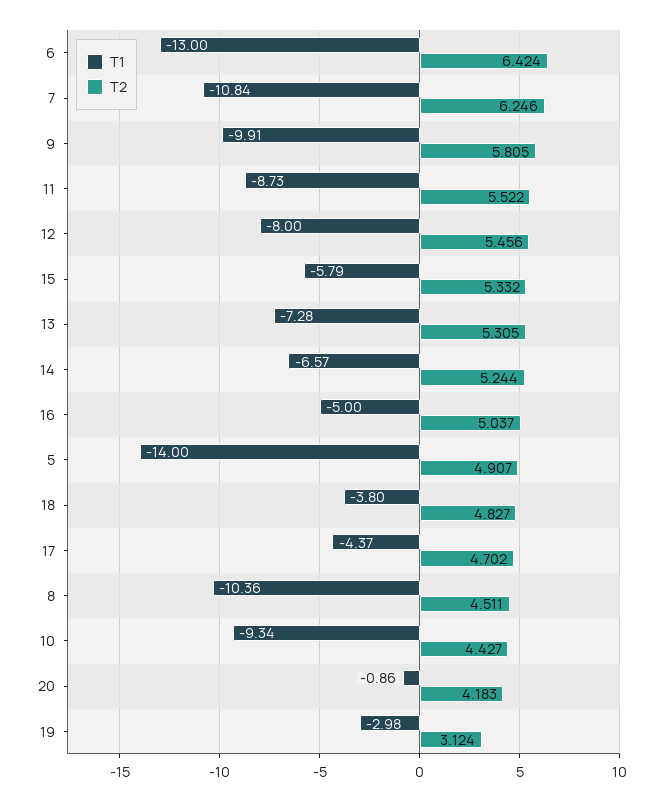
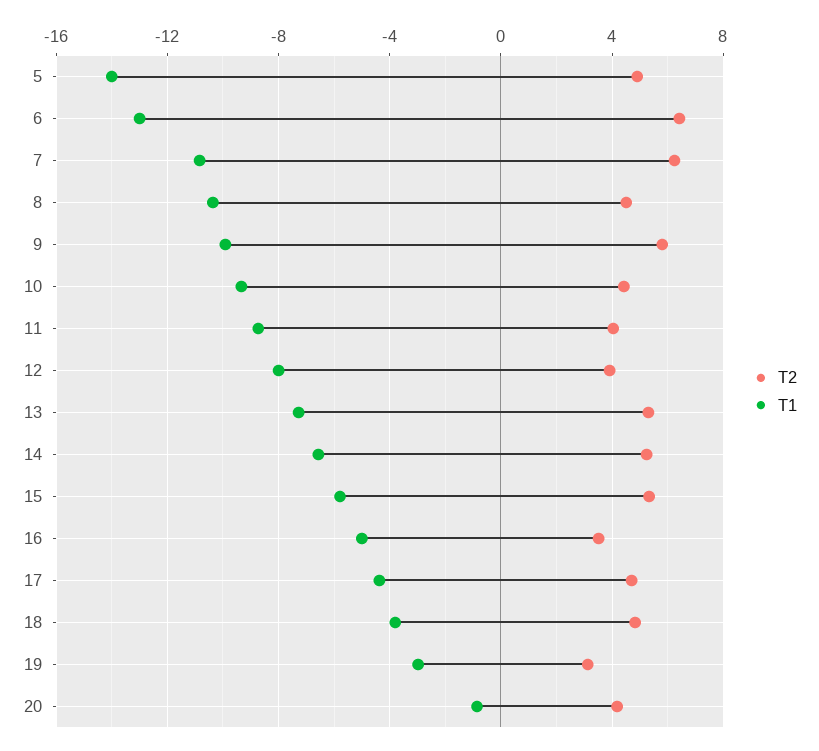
  {
    "T1": {
      "6": -13,
      "7": -10.84,
      "9": -9.91,
      "11": -8.73,
      "12": -8,
      "15": -5.79,
      "13": -7.28,
      "14": -6.57,
      "16": -5,
      "5": -14,
      "18": -3.8,
      "17": -4.37,
      "8": -10.36,
      "10": -9.34,
      "20": -0.86,
      "19": -2.98
    },
    "T2": {
      "6": 6.424,
      "7": 6.246,
      "9": 5.805,
-     "11": 5.522,
+     "11": 4,
-     "12": 5.456,
+     "12": 4,
      "15": 5.332,
      "13": 5.305,
      "14": 5.244,
-     "16": 5.037,
+     "16": 3.5,
      "5": 4.907,
      "18": 4.827,
      "17": 4.702,
      "8": 4.511,
      "10": 4.427,
      "20": 4.183,
      "19": 3.124
    }
  }

